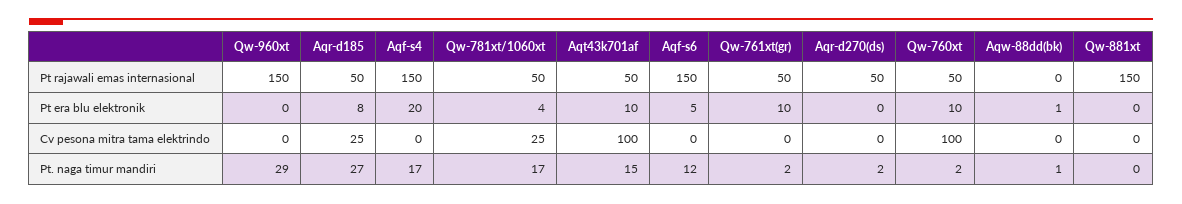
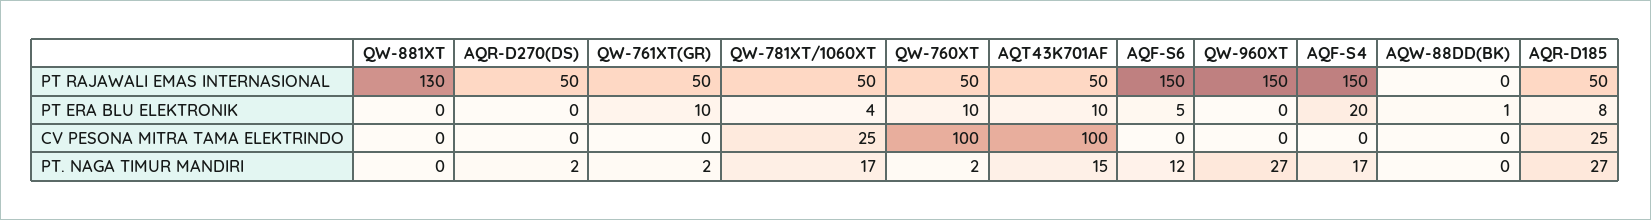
  {
    "Qw-960xt": {
      "Pt rajawali emas internasional": 150,
      "Pt era blu elektronik": 0,
      "Cv pesona mitra tama elektrindo": 0,
-     "Pt. naga timur mandiri": 29
+     "Pt. naga timur mandiri": 27
    },
    "Aqr-d185": {
      "Pt rajawali emas internasional": 50,
      "Pt era blu elektronik": 8,
      "Cv pesona mitra tama elektrindo": 25,
      "Pt. naga timur mandiri": 27
    },
    "Aqf-s4": {
      "Pt rajawali emas internasional": 150,
      "Pt era blu elektronik": 20,
      "Cv pesona mitra tama elektrindo": 0,
      "Pt. naga timur mandiri": 17
    },
    "Qw-781xt/1060xt": {
      "Pt rajawali emas internasional": 50,
      "Pt era blu elektronik": 4,
      "Cv pesona mitra tama elektrindo": 25,
      "Pt. naga timur mandiri": 17
    },
    "Aqt43k701af": {
      "Pt rajawali emas internasional": 50,
      "Pt era blu elektronik": 10,
      "Cv pesona mitra tama elektrindo": 100,
      "Pt. naga timur mandiri": 15
    },
    "Aqf-s6": {
      "Pt rajawali emas internasional": 150,
      "Pt era blu elektronik": 5,
      "Cv pesona mitra tama elektrindo": 0,
      "Pt. naga timur mandiri": 12
    },
    "Qw-761xt(gr)": {
      "Pt rajawali emas internasional": 50,
      "Pt era blu elektronik": 10,
      "Cv pesona mitra tama elektrindo": 0,
      "Pt. naga timur mandiri": 2
    },
    "Aqr-d270(ds)": {
      "Pt rajawali emas internasional": 50,
      "Pt era blu elektronik": 0,
      "Cv pesona mitra tama elektrindo": 0,
      "Pt. naga timur mandiri": 2
    },
    "Qw-760xt": {
      "Pt rajawali emas internasional": 50,
      "Pt era blu elektronik": 10,
      "Cv pesona mitra tama elektrindo": 100,
      "Pt. naga timur mandiri": 2
    },
    "Aqw-88dd(bk)": {
      "Pt rajawali emas internasional": 0,
      "Pt era blu elektronik": 1,
      "Cv pesona mitra tama elektrindo": 0,
-     "Pt. naga timur mandiri": 1
+     "Pt. naga timur mandiri": 0
    },
    "Qw-881xt": {
-     "Pt rajawali emas internasional": 150,
+     "Pt rajawali emas internasional": 130,
      "Pt era blu elektronik": 0,
      "Cv pesona mitra tama elektrindo": 0,
      "Pt. naga timur mandiri": 0
    }
  }

